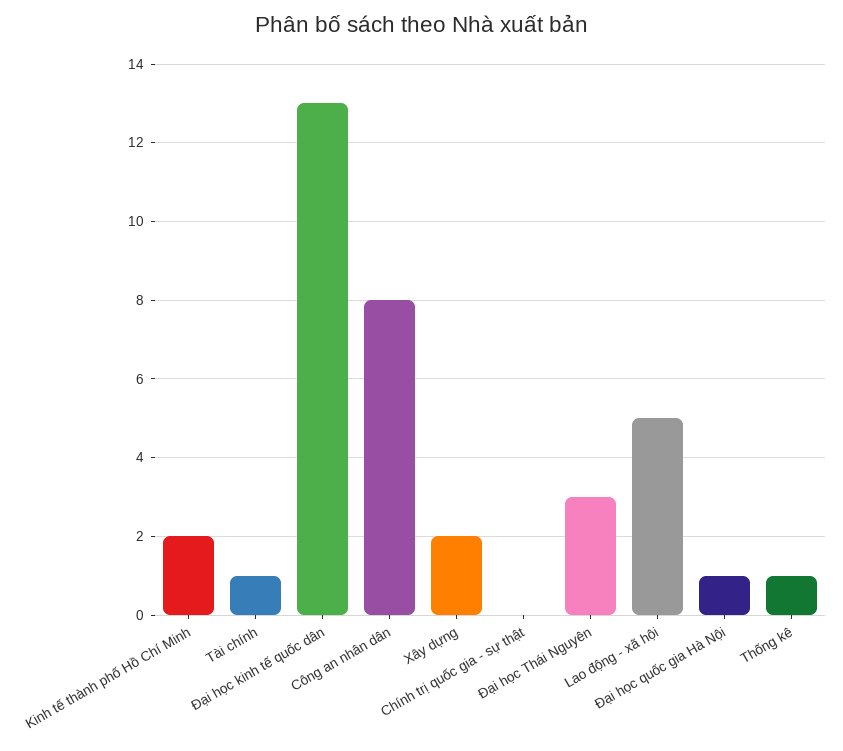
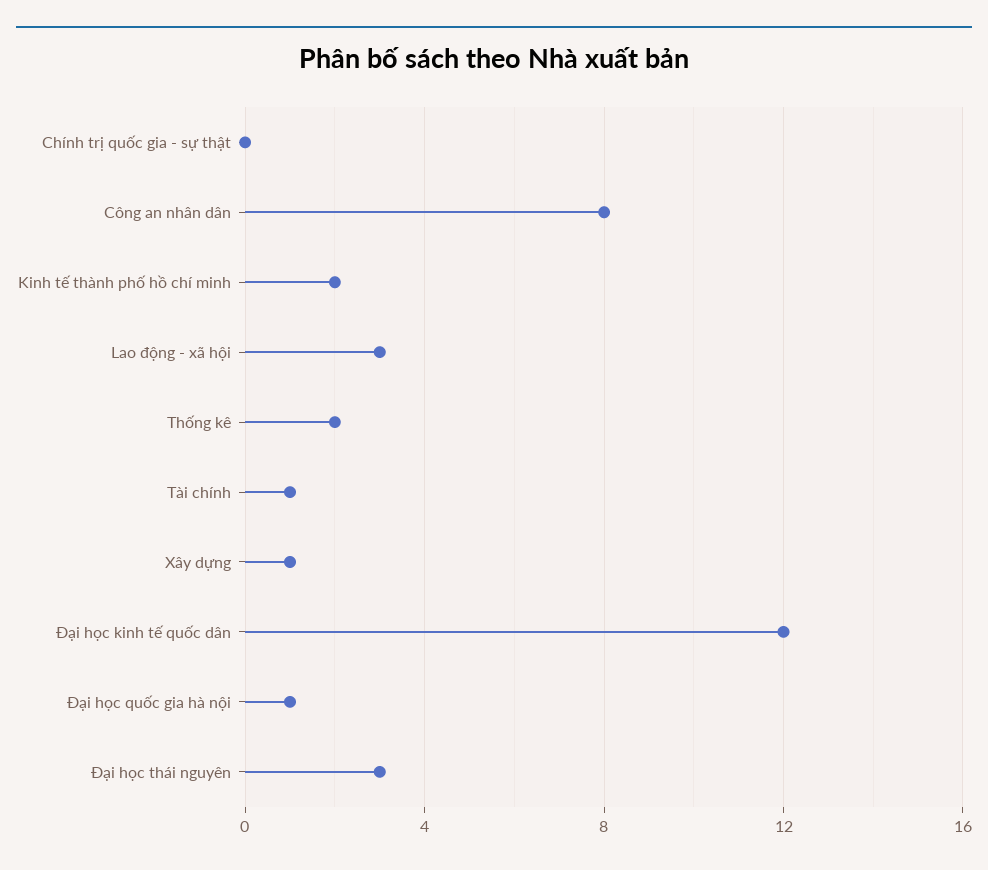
  {
    "Kinh tế thành phố Hồ Chí Minh": 2,
    "Tài chính": 1,
-   "Đại học kinh tế quốc dân": 13,
+   "Đại học kinh tế quốc dân": 12,
    "Công an nhân dân": 8,
-   "Xây dựng": 2,
+   "Xây dựng": 1,
    "Chính trị quốc gia - sự thật": 0,
    "Đại học Thái Nguyên": 3,
-   "Lao động - xã hội": 5,
+   "Lao động - xã hội": 3,
    "Đại học quốc gia Hà Nội": 1,
-   "Thống kê": 1
+   "Thống kê": 2
  }

